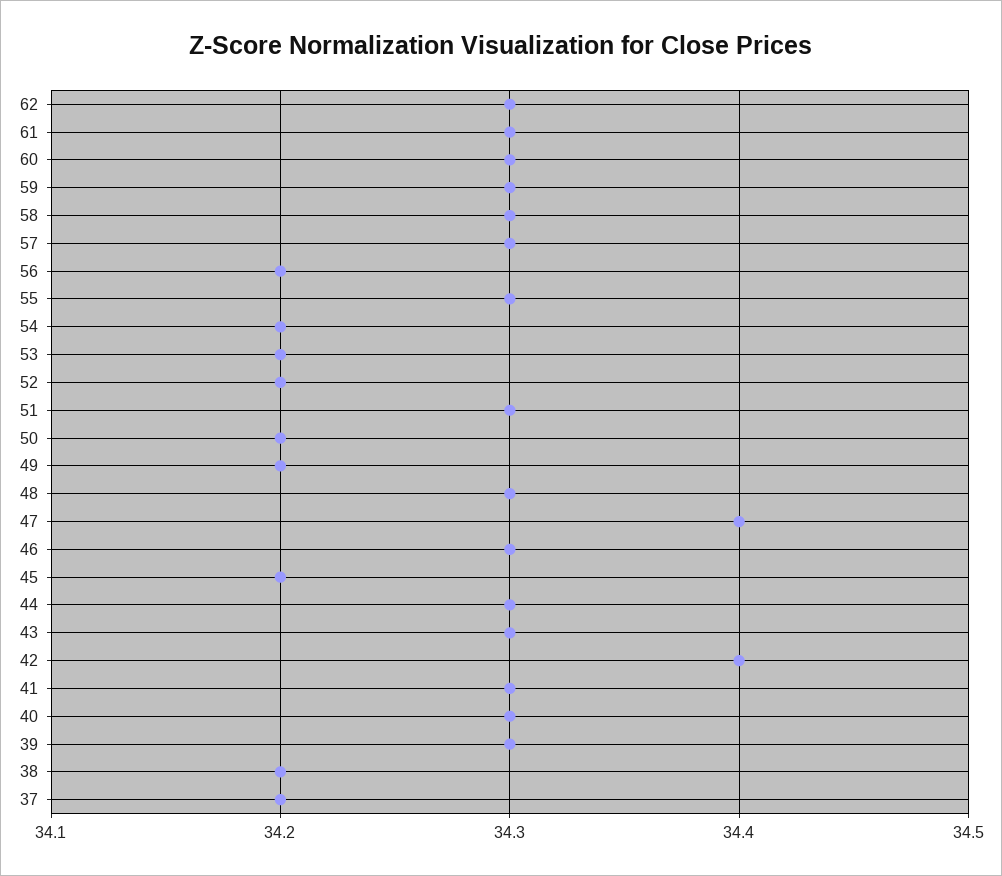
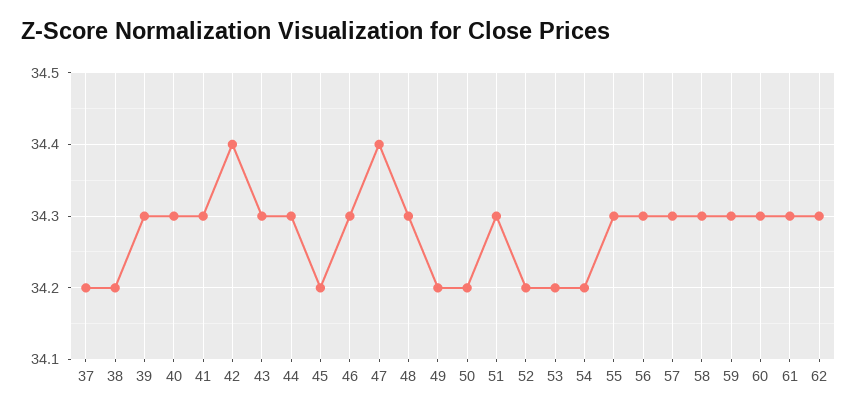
  {
    "62": 34.3,
    "61": 34.3,
    "60": 34.3,
    "59": 34.3,
    "58": 34.3,
    "57": 34.3,
-   "56": 34.2,
+   "56": 34.3,
    "55": 34.3,
    "54": 34.2,
    "53": 34.2,
    "52": 34.2,
    "51": 34.3,
    "50": 34.2,
    "49": 34.2,
    "48": 34.3,
    "47": 34.4,
    "46": 34.3,
    "45": 34.2,
    "44": 34.3,
    "43": 34.3,
    "42": 34.4,
    "41": 34.3,
    "40": 34.3,
    "39": 34.3,
    "38": 34.2,
    "37": 34.2
  }

